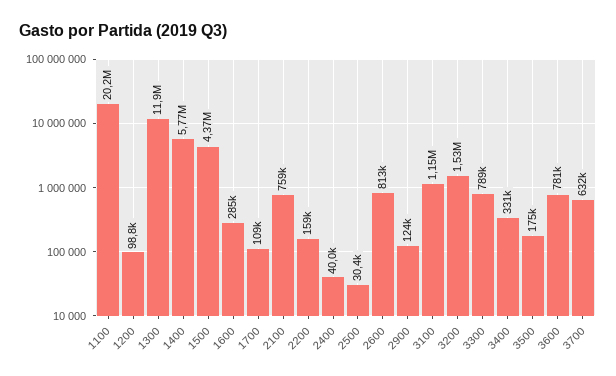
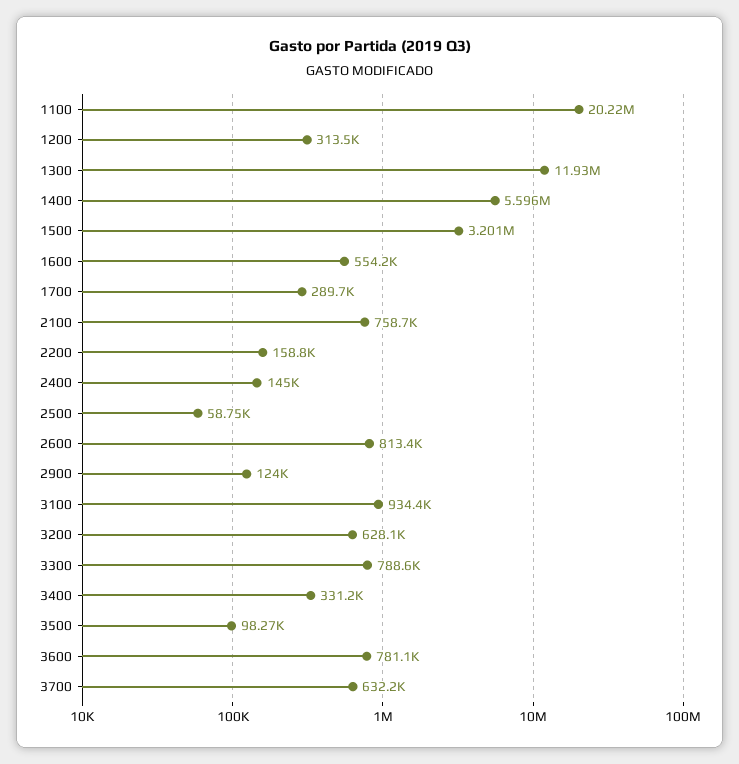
  {
    "1100": 20220000,
-   "1200": 98800,
+   "1200": 313500,
    "1300": 11930000,
-   "1400": 5770000,
+   "1400": 5596000,
-   "1500": 4370000,
+   "1500": 3201000,
-   "1600": 285000,
+   "1600": 554200,
-   "1700": 109000,
+   "1700": 289700,
    "2100": 758700,
    "2200": 158800,
-   "2400": 40000,
+   "2400": 145000,
-   "2500": 30400,
+   "2500": 58750,
    "2600": 813400,
    "2900": 124000,
-   "3100": 1150000,
+   "3100": 934400,
-   "3200": 1530000,
+   "3200": 628100,
    "3300": 788600,
    "3400": 331200,
-   "3500": 175000,
+   "3500": 98270,
    "3600": 781100,
    "3700": 632200
  }

